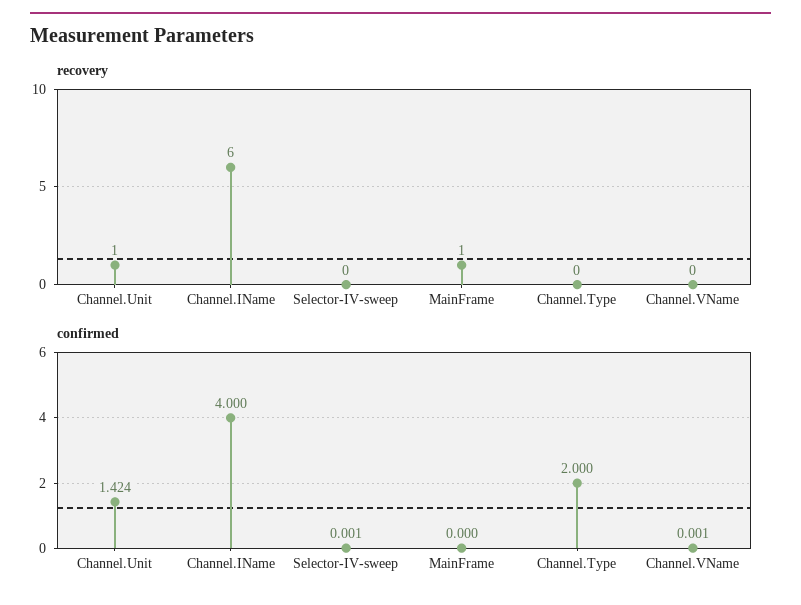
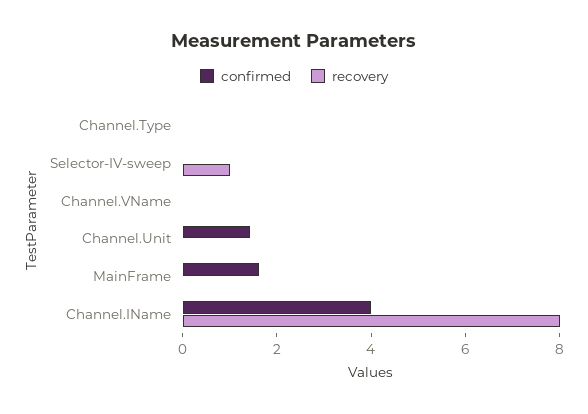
  {
    "recovery": {
-     "Channel.Unit": 1,
+     "Channel.Unit": 0,
-     "Channel.IName": 6,
+     "Channel.IName": 8,
-     "Selector-IV-sweep": 0,
+     "Selector-IV-sweep": 1,
-     "MainFrame": 1,
+     "MainFrame": 0,
      "Channel.Type": 0,
      "Channel.VName": 0
    },
    "confirmed": {
      "Channel.Unit": 1.424,
      "Channel.IName": 4,
      "Selector-IV-sweep": 0.001,
-     "MainFrame": 0,
+     "MainFrame": 1.5,
-     "Channel.Type": 2,
+     "Channel.Type": 0,
      "Channel.VName": 0.001
    }
  }

